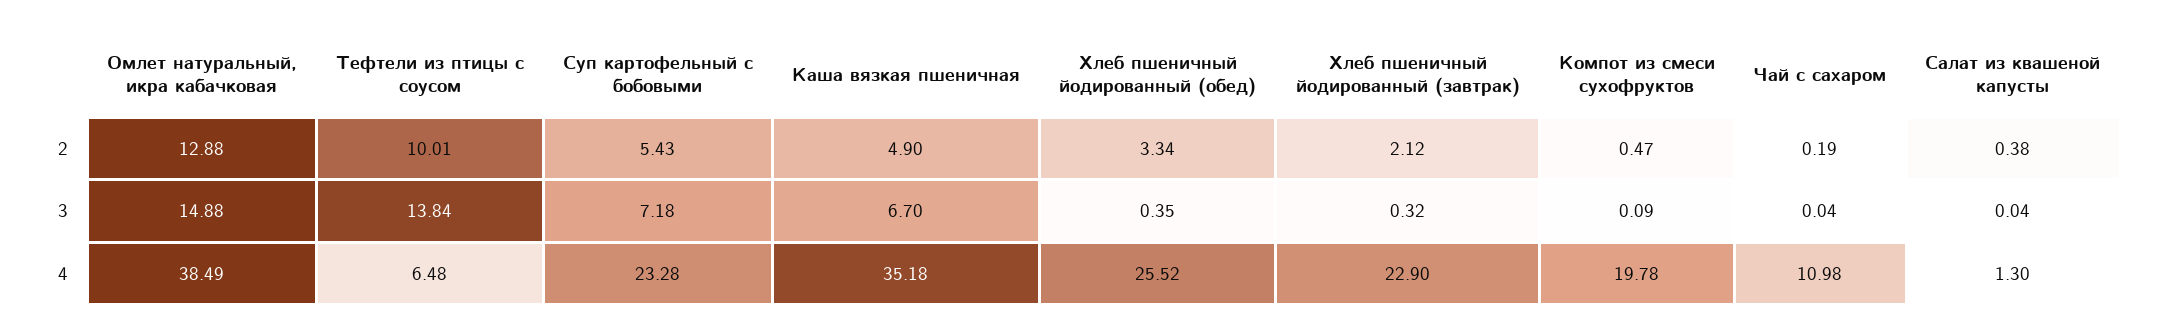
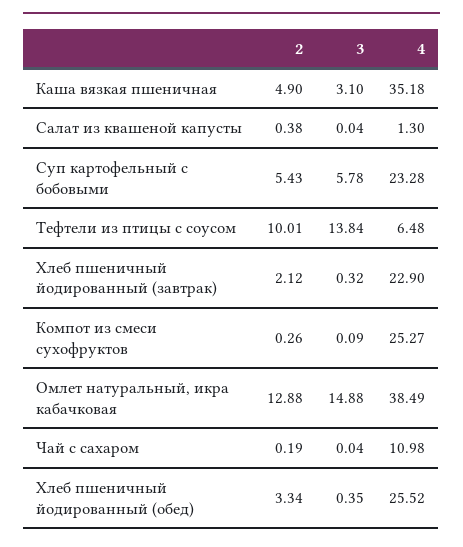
  {
    "Омлет натуральный, икра кабачковая": {
      "2": 12.88,
      "3": 14.88,
      "4": 38.49
    },
    "Тефтели из птицы с соусом": {
      "2": 10.01,
      "3": 13.84,
      "4": 6.48
    },
    "Суп картофельный с бобовыми": {
      "2": 5.43,
-     "3": 7.18,
+     "3": 5.78,
      "4": 23.28
    },
    "Каша вязкая пшеничная": {
      "2": 4.9,
-     "3": 6.7,
+     "3": 3.1,
      "4": 35.18
    },
    "Хлеб пшеничный йодированный (обед)": {
      "2": 3.34,
      "3": 0.35,
      "4": 25.52
    },
    "Хлеб пшеничный йодированный (завтрак)": {
      "2": 2.12,
      "3": 0.32,
      "4": 22.9
    },
    "Компот из смеси сухофруктов": {
-     "2": 0.47,
+     "2": 0.26,
      "3": 0.09,
-     "4": 19.78
+     "4": 25.27
    },
    "Чай с сахаром": {
      "2": 0.19,
      "3": 0.04,
      "4": 10.98
    },
    "Салат из квашеной капусты": {
      "2": 0.38,
      "3": 0.04,
      "4": 1.3
    }
  }

